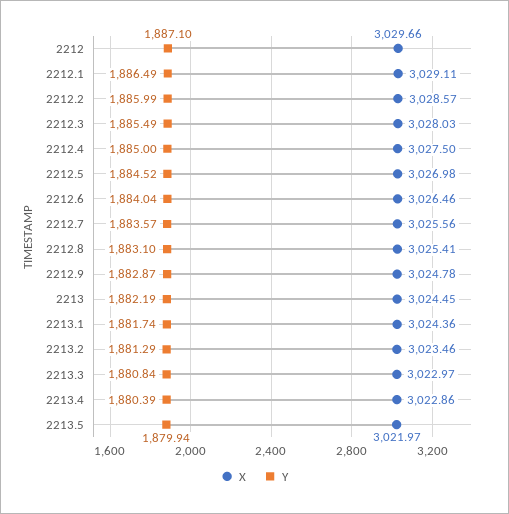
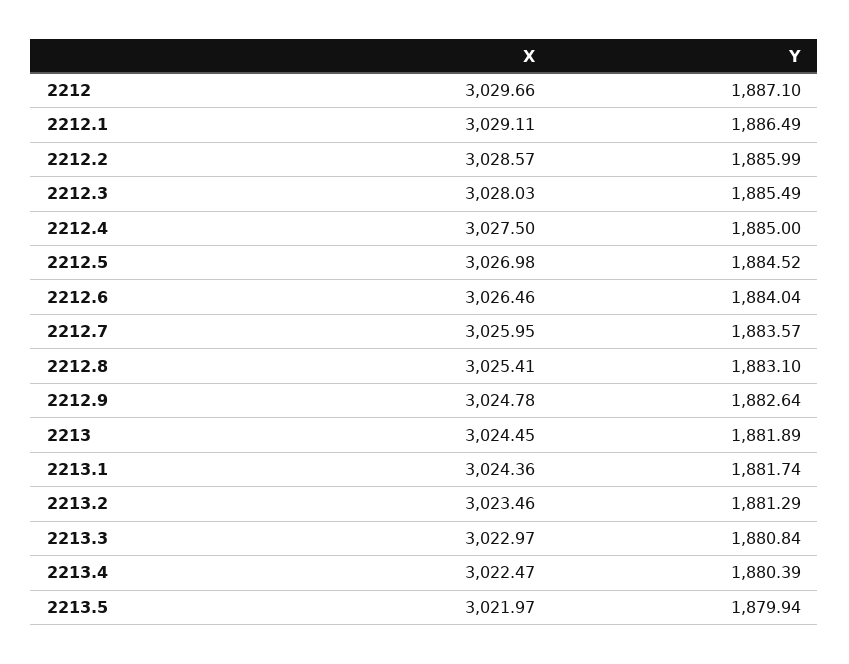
  {
    "X": {
      "2212": 3029.66,
      "2212.1": 3029.11,
      "2212.2": 3028.57,
      "2212.3": 3028.03,
      "2212.4": 3027.5,
      "2212.5": 3026.98,
      "2212.6": 3026.46,
-     "2212.7": 3025.56,
+     "2212.7": 3025.95,
      "2212.8": 3025.41,
      "2212.9": 3024.78,
      "2213": 3024.45,
      "2213.1": 3024.36,
      "2213.2": 3023.46,
      "2213.3": 3022.97,
-     "2213.4": 3022.86,
+     "2213.4": 3022.47,
      "2213.5": 3021.97
    },
    "Y": {
      "2212": 1887.1,
      "2212.1": 1886.49,
      "2212.2": 1885.99,
      "2212.3": 1885.49,
      "2212.4": 1885,
      "2212.5": 1884.52,
      "2212.6": 1884.04,
      "2212.7": 1883.57,
      "2212.8": 1883.1,
-     "2212.9": 1882.87,
+     "2212.9": 1882.64,
-     "2213": 1882.19,
+     "2213": 1881.89,
      "2213.1": 1881.74,
      "2213.2": 1881.29,
      "2213.3": 1880.84,
      "2213.4": 1880.39,
      "2213.5": 1879.94
    }
  }

